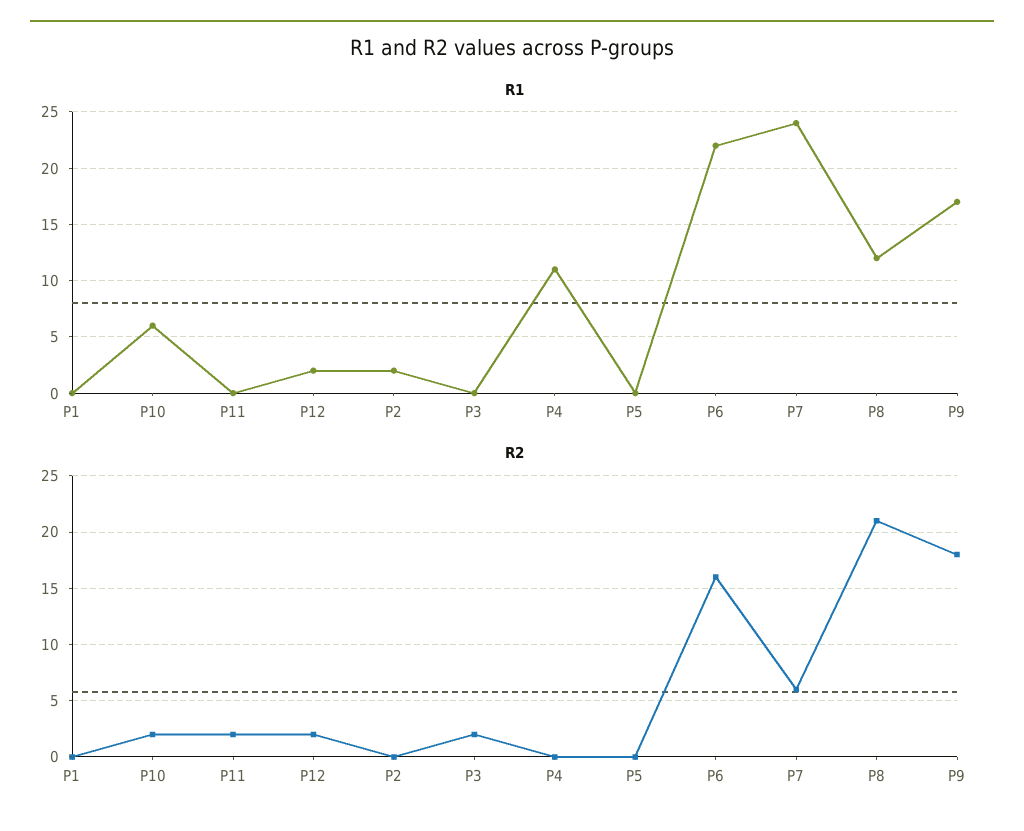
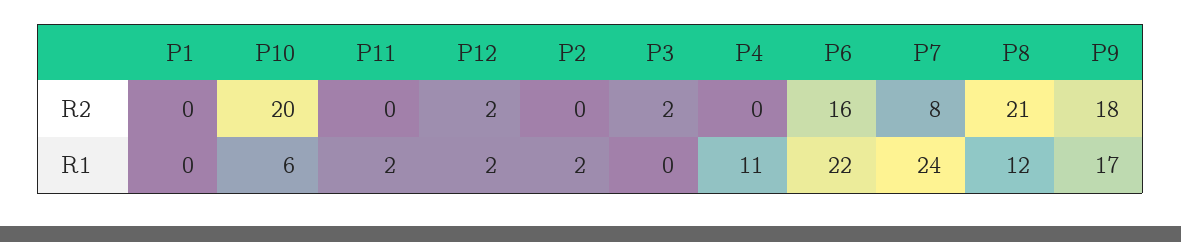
  {
    "R1": {
      "P1": 0,
      "P10": 6,
-     "P11": 0,
+     "P11": 2,
      "P12": 2,
      "P2": 2,
      "P3": 0,
      "P4": 11,
-     "P5": 0,
      "P6": 22,
      "P7": 24,
      "P8": 12,
      "P9": 17
    },
    "R2": {
      "P1": 0,
-     "P10": 2,
+     "P10": 20,
-     "P11": 2,
+     "P11": 0,
      "P12": 2,
      "P2": 0,
      "P3": 2,
      "P4": 0,
-     "P5": 0,
      "P6": 16,
-     "P7": 6,
+     "P7": 8,
      "P8": 21,
      "P9": 18
    }
  }

